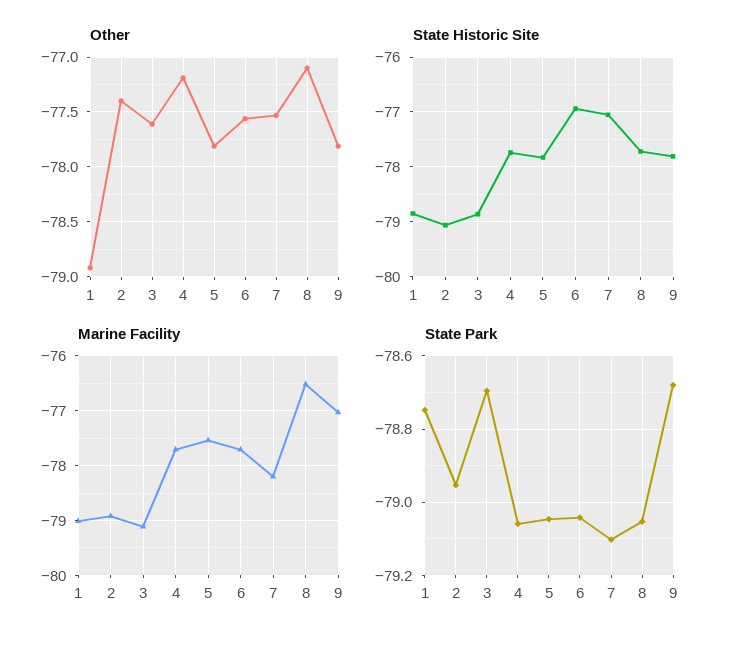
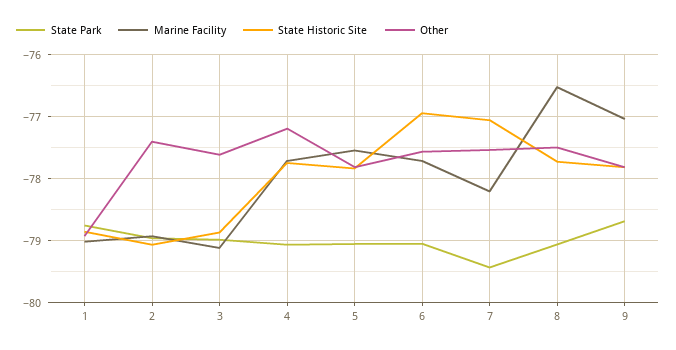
  {
    "Other": {
      "1": -78.9,
      "2": -77.4,
      "3": -77.6,
      "4": -77.2,
      "5": -77.8,
      "6": -77.6,
      "7": -77.5,
-     "8": -77.1,
+     "8": -77.5,
      "9": -77.8
    },
    "State Historic Site": {
      "1": -78.9,
      "2": -79.1,
      "3": -78.9,
      "4": -77.7,
      "5": -77.8,
      "6": -76.9,
      "7": -77.1,
      "8": -77.7,
      "9": -77.8
    },
    "Marine Facility": {
      "1": -79,
      "2": -78.9,
      "3": -79.1,
      "4": -77.7,
      "5": -77.5,
      "6": -77.7,
      "7": -78.2,
      "8": -76.5,
      "9": -77
    },
    "State Park": {
      "1": -78.74,
      "2": -78.96,
-     "3": -78.7,
+     "3": -79,
      "4": -79.06,
      "5": -79.04,
      "6": -79.04,
-     "7": -79.1,
+     "7": -79.4,
      "8": -79.06,
      "9": -78.68
    }
  }

